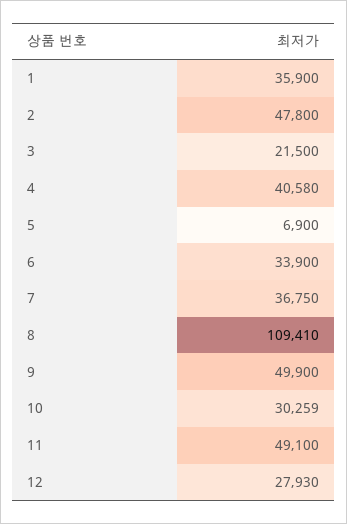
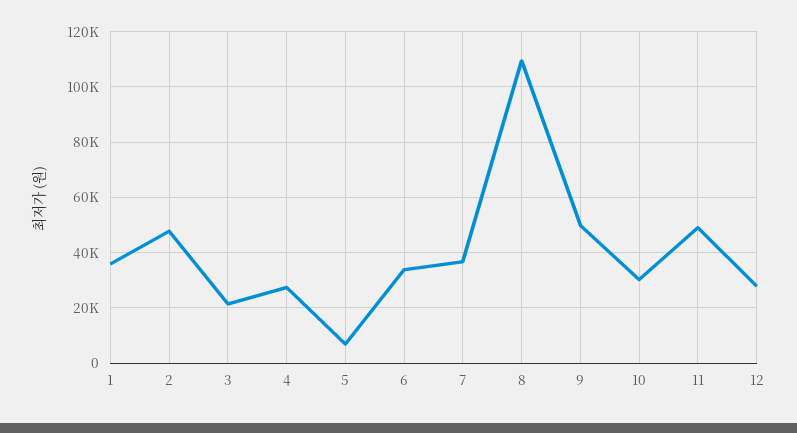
  {
    "1": 35900,
    "2": 47800,
    "3": 21500,
-   "4": 40580,
+   "4": 27500,
    "5": 6900,
    "6": 33900,
    "7": 36750,
    "8": 109410,
    "9": 49900,
    "10": 30259,
    "11": 49100,
    "12": 27930
  }

